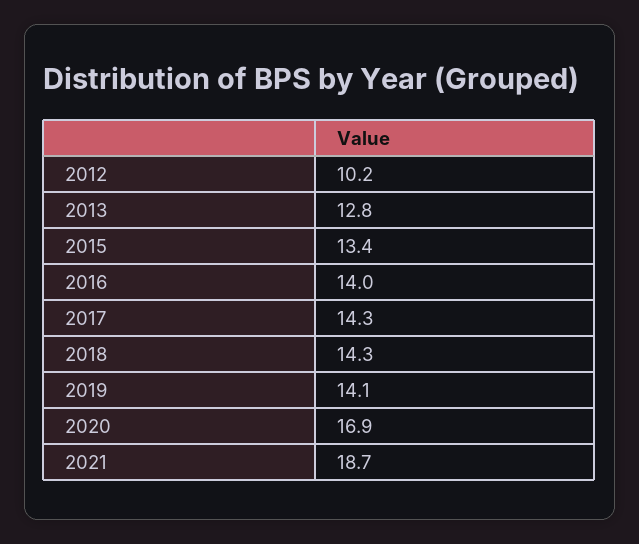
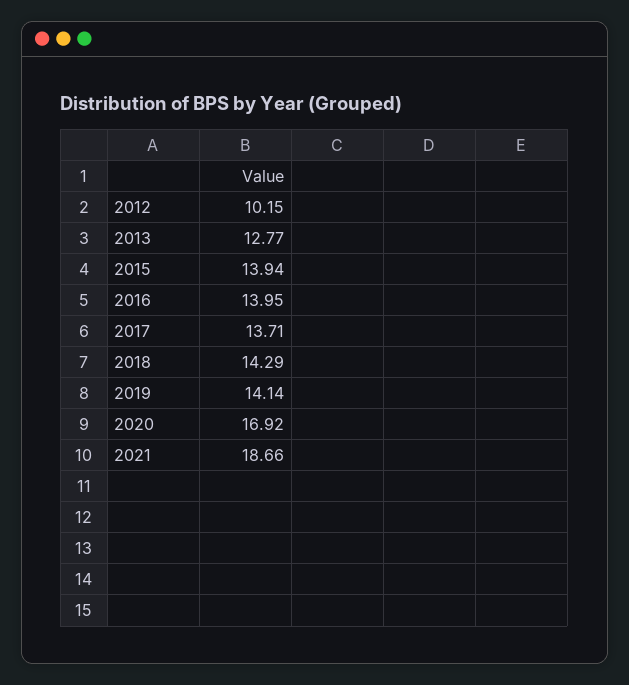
  {
    "2012": 10.15,
    "2013": 12.77,
-   "2015": 13.4,
+   "2015": 13.94,
    "2016": 13.95,
-   "2017": 14.3,
+   "2017": 13.71,
    "2018": 14.29,
    "2019": 14.14,
    "2020": 16.92,
    "2021": 18.66
  }

